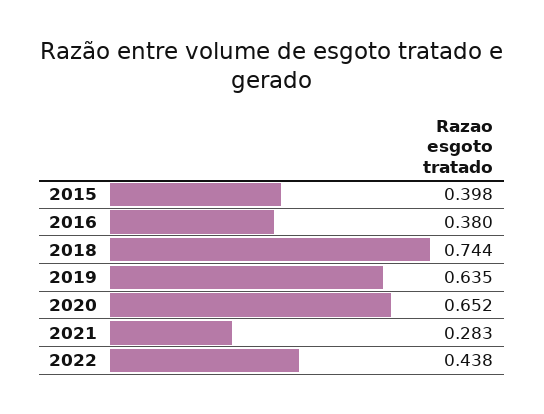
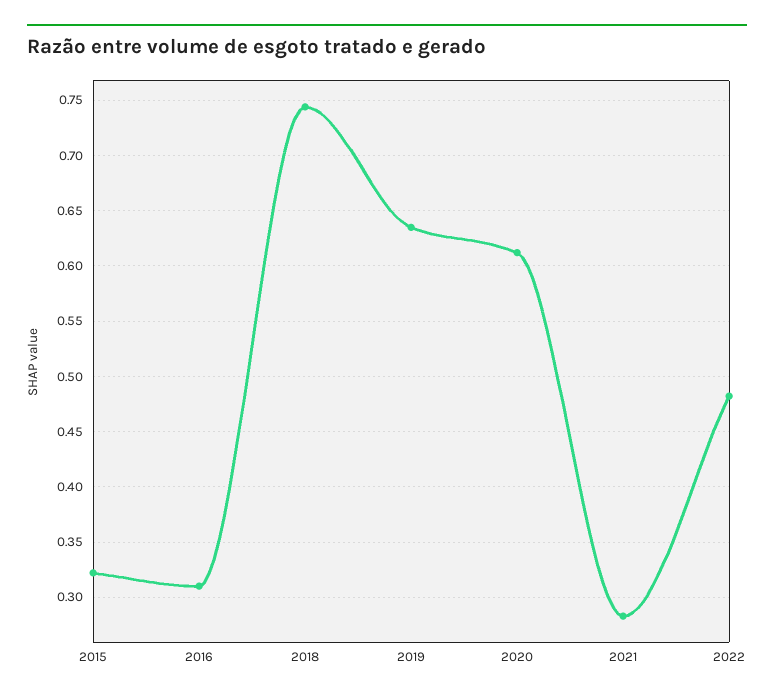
  {
-   "2015": 0.398,
+   "2015": 0.32,
-   "2016": 0.38,
+   "2016": 0.31,
    "2018": 0.744,
    "2019": 0.635,
-   "2020": 0.652,
+   "2020": 0.61,
    "2021": 0.283,
-   "2022": 0.438
+   "2022": 0.48
  }

